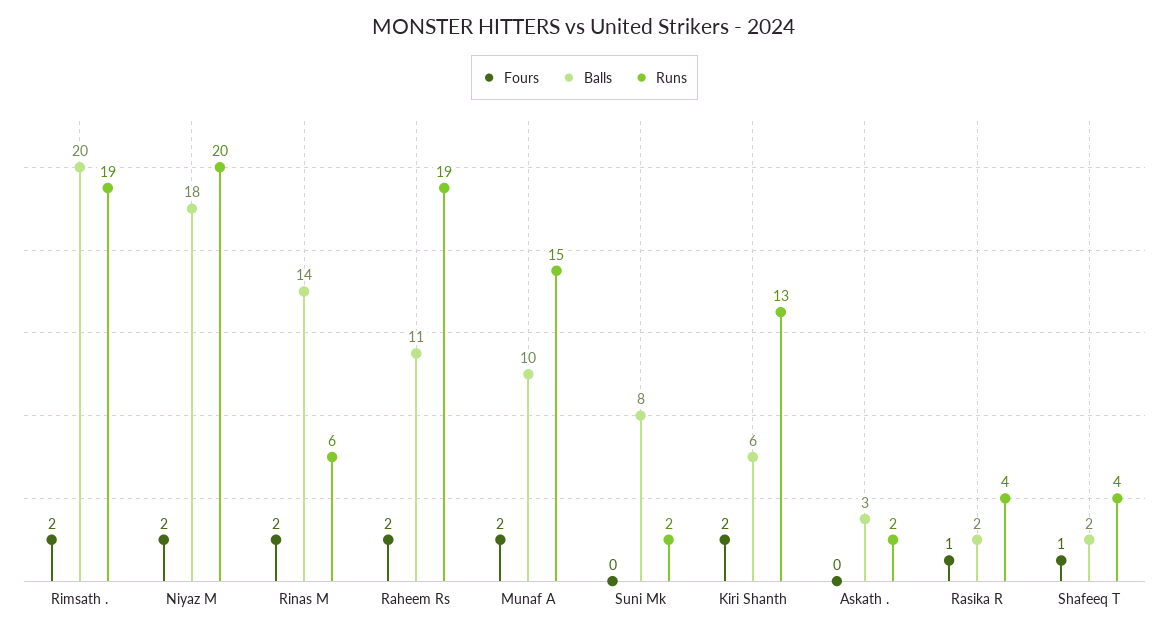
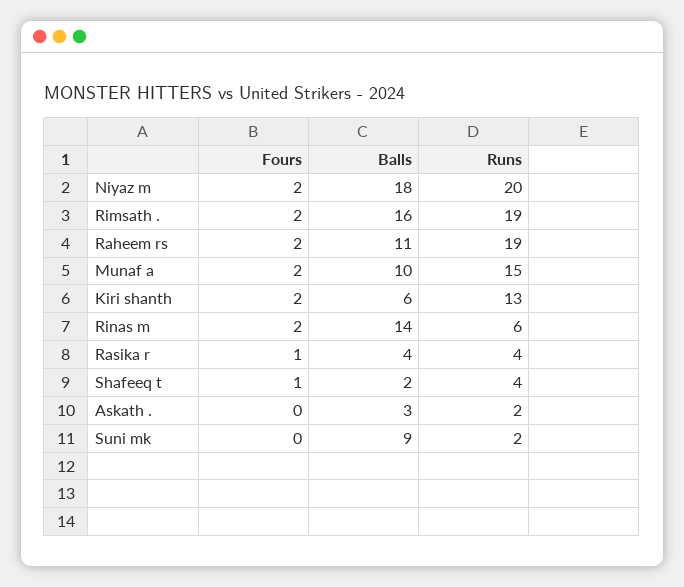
  {
    "Fours": {
      "Rimsath .": 2,
      "Niyaz M": 2,
      "Rinas M": 2,
      "Raheem Rs": 2,
      "Munaf A": 2,
      "Suni Mk": 0,
      "Kiri Shanth": 2,
      "Askath .": 0,
      "Rasika R": 1,
      "Shafeeq T": 1
    },
    "Balls": {
-     "Rimsath .": 20,
+     "Rimsath .": 16,
      "Niyaz M": 18,
      "Rinas M": 14,
      "Raheem Rs": 11,
      "Munaf A": 10,
-     "Suni Mk": 8,
+     "Suni Mk": 9,
      "Kiri Shanth": 6,
      "Askath .": 3,
-     "Rasika R": 2,
+     "Rasika R": 4,
      "Shafeeq T": 2
    },
    "Runs": {
      "Rimsath .": 19,
      "Niyaz M": 20,
      "Rinas M": 6,
      "Raheem Rs": 19,
      "Munaf A": 15,
      "Suni Mk": 2,
      "Kiri Shanth": 13,
      "Askath .": 2,
      "Rasika R": 4,
      "Shafeeq T": 4
    }
  }

